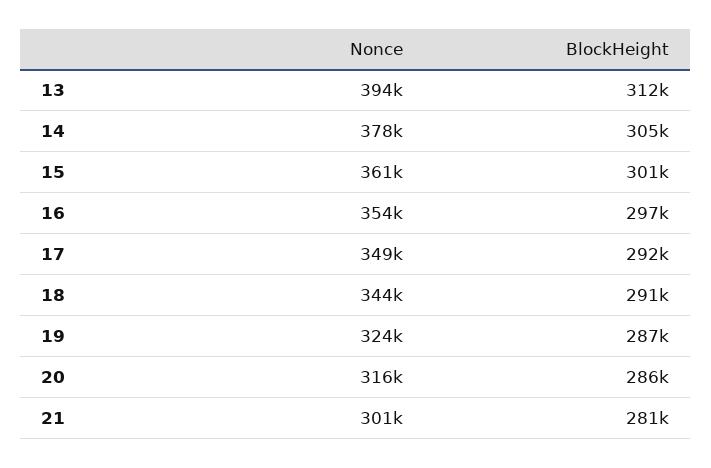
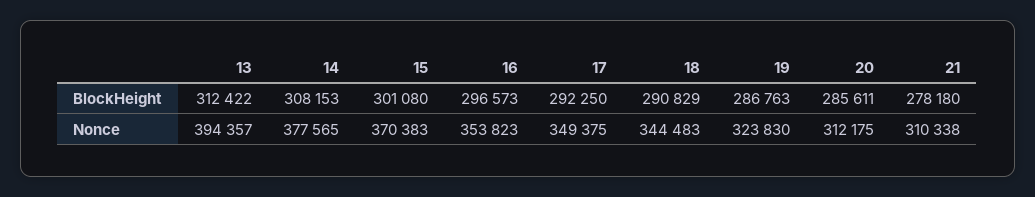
  {
    "Nonce": {
      "13": 394357,
      "14": 377565,
-     "15": 361000,
+     "15": 370383,
      "16": 353823,
      "17": 349375,
      "18": 344483,
      "19": 323830,
-     "20": 316000,
+     "20": 312175,
-     "21": 301000
+     "21": 310338
    },
    "BlockHeight": {
      "13": 312422,
-     "14": 305000,
+     "14": 308153,
      "15": 301080,
      "16": 296573,
      "17": 292250,
      "18": 290829,
      "19": 286763,
      "20": 285611,
-     "21": 281000
+     "21": 278180
    }
  }

